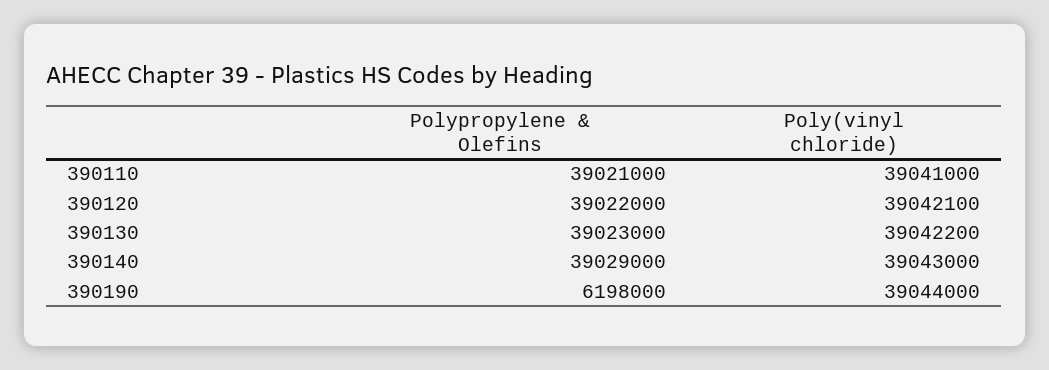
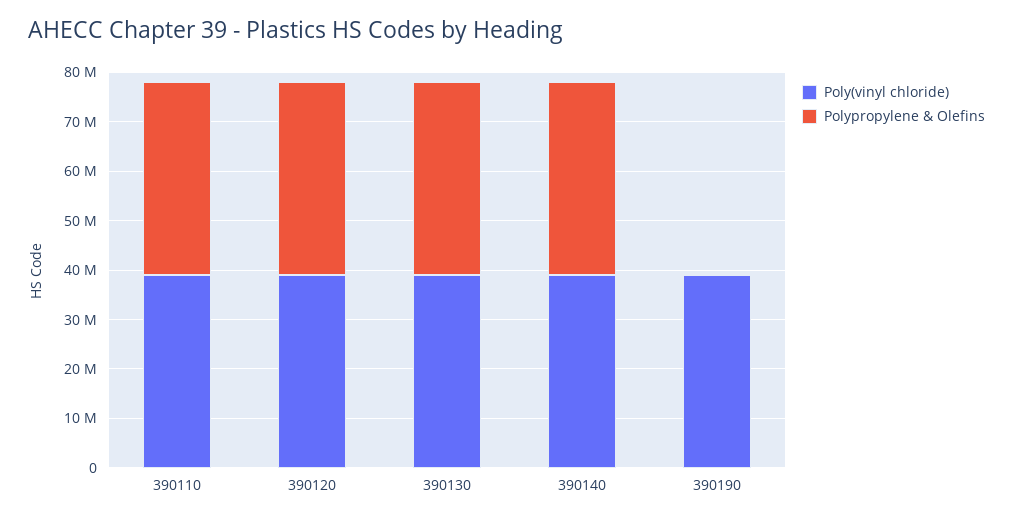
  {
    "Polypropylene & Olefins": {
      "390110": 39021000,
      "390120": 39022000,
      "390130": 39023000,
      "390140": 39029000,
-     "390190": 6198000
+     "390190": 0
    },
    "Poly(vinyl chloride)": {
      "390110": 39041000,
      "390120": 39042100,
      "390130": 39042200,
      "390140": 39043000,
      "390190": 39044000
    }
  }

